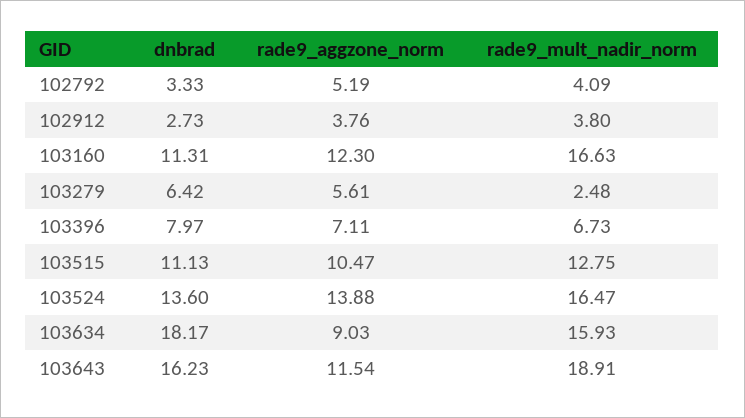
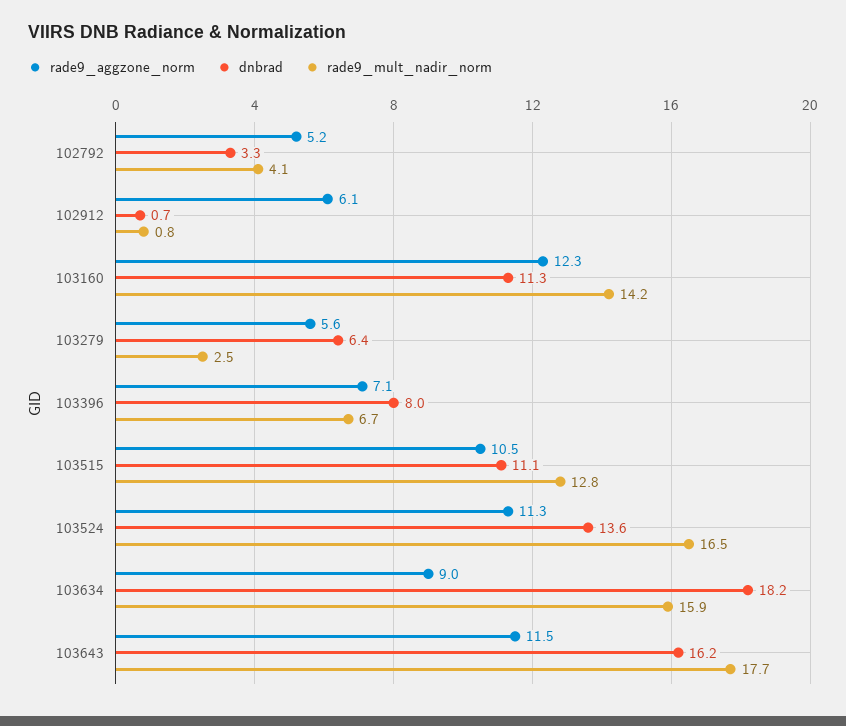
  {
    "dnbrad": {
      "102792": 3.33,
-     "102912": 2.73,
+     "102912": 0.7,
      "103160": 11.31,
      "103279": 6.42,
      "103396": 7.97,
      "103515": 11.13,
      "103524": 13.6,
      "103634": 18.17,
      "103643": 16.23
    },
    "rade9_aggzone_norm": {
      "102792": 5.19,
-     "102912": 3.76,
+     "102912": 6.1,
      "103160": 12.3,
      "103279": 5.61,
      "103396": 7.11,
      "103515": 10.47,
-     "103524": 13.88,
+     "103524": 11.3,
      "103634": 9.03,
      "103643": 11.54
    },
    "rade9_mult_nadir_norm": {
      "102792": 4.09,
-     "102912": 3.8,
+     "102912": 0.8,
-     "103160": 16.63,
+     "103160": 14.2,
      "103279": 2.48,
      "103396": 6.73,
      "103515": 12.75,
      "103524": 16.47,
      "103634": 15.93,
-     "103643": 18.91
+     "103643": 17.7
    }
  }

